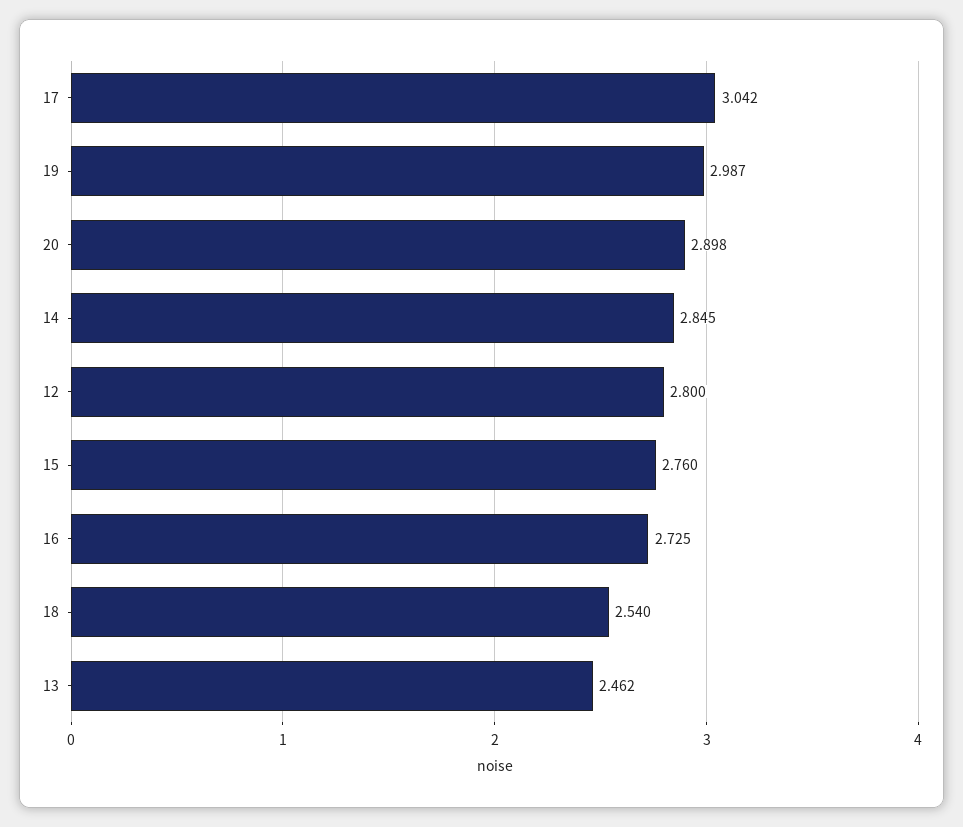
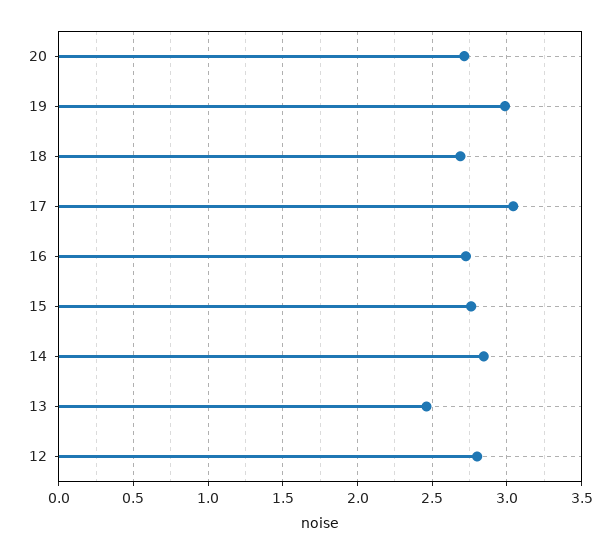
  {
    "17": 3.042,
    "19": 2.987,
-   "20": 2.898,
+   "20": 2.7,
    "14": 2.845,
    "12": 2.8,
    "15": 2.76,
    "16": 2.725,
-   "18": 2.54,
+   "18": 2.7,
    "13": 2.462
  }

